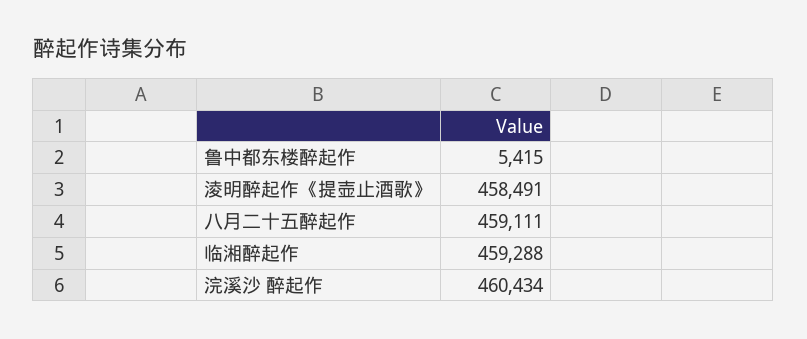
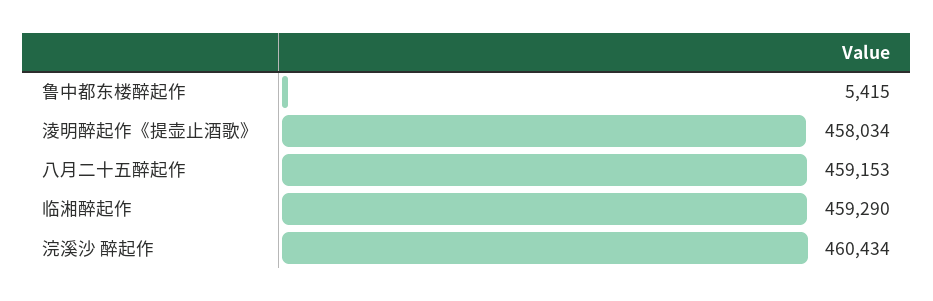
  {
    "鲁中都东楼醉起作": 5415,
-   "淩明醉起作《提壶止酒歌》": 458491,
+   "淩明醉起作《提壶止酒歌》": 458034,
-   "八月二十五醉起作": 459111,
+   "八月二十五醉起作": 459153,
-   "临湘醉起作": 459288,
+   "临湘醉起作": 459290,
    "浣溪沙 醉起作": 460434
  }

